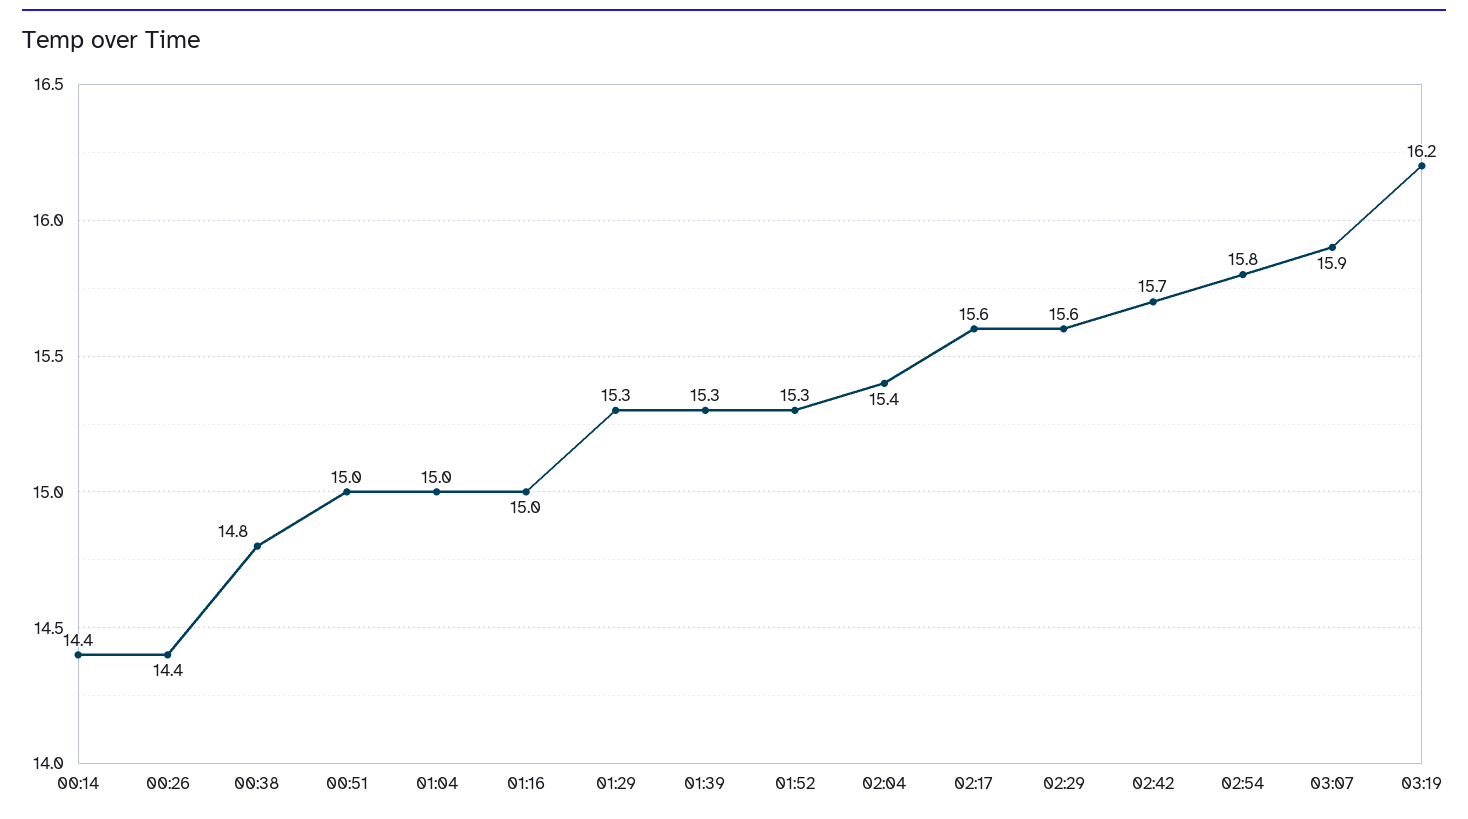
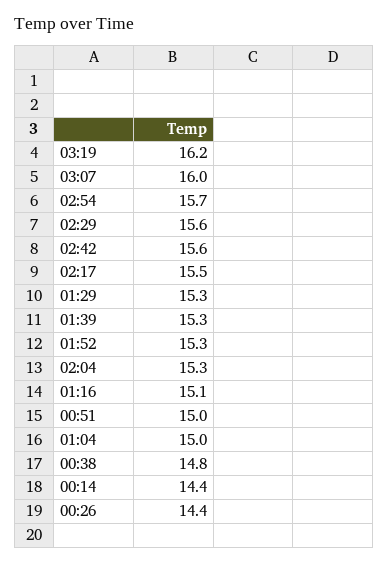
  {
    "00:14": 14.4,
    "00:26": 14.4,
    "00:38": 14.8,
    "00:51": 15,
    "01:04": 15,
-   "01:16": 15,
+   "01:16": 15.1,
    "01:29": 15.3,
    "01:39": 15.3,
    "01:52": 15.3,
-   "02:04": 15.4,
+   "02:04": 15.3,
-   "02:17": 15.6,
+   "02:17": 15.5,
    "02:29": 15.6,
-   "02:42": 15.7,
+   "02:42": 15.6,
-   "02:54": 15.8,
+   "02:54": 15.7,
-   "03:07": 15.9,
+   "03:07": 16,
    "03:19": 16.2
  }

